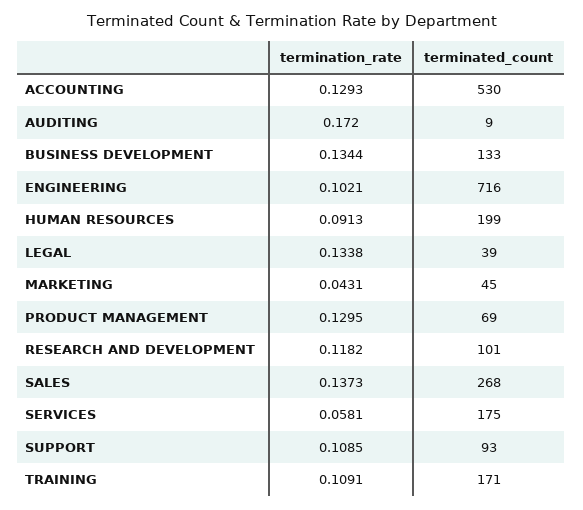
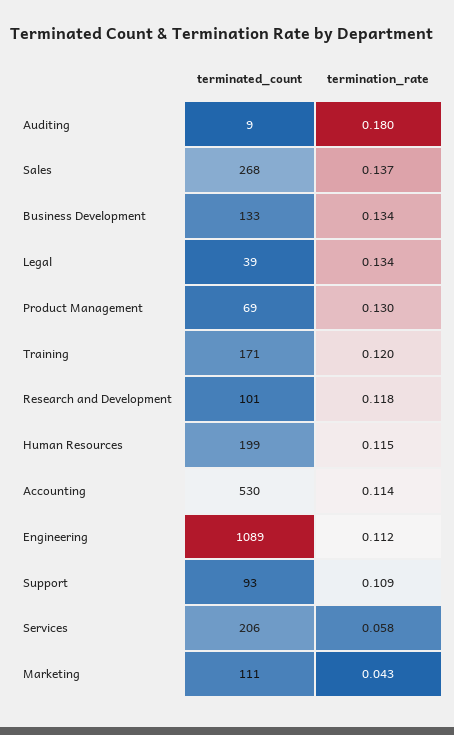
  {
    "termination_rate": {
-     "ACCOUNTING": 0.1293,
+     "ACCOUNTING": 0.114,
-     "AUDITING": 0.172,
+     "AUDITING": 0.18,
      "BUSINESS DEVELOPMENT": 0.1344,
-     "ENGINEERING": 0.1021,
+     "ENGINEERING": 0.112,
-     "HUMAN RESOURCES": 0.0913,
+     "HUMAN RESOURCES": 0.115,
      "LEGAL": 0.1338,
      "MARKETING": 0.0431,
      "PRODUCT MANAGEMENT": 0.1295,
      "RESEARCH AND DEVELOPMENT": 0.1182,
      "SALES": 0.1373,
      "SERVICES": 0.0581,
      "SUPPORT": 0.1085,
-     "TRAINING": 0.1091
+     "TRAINING": 0.12
    },
    "terminated_count": {
      "ACCOUNTING": 530,
      "AUDITING": 9,
      "BUSINESS DEVELOPMENT": 133,
-     "ENGINEERING": 716,
+     "ENGINEERING": 1089,
      "HUMAN RESOURCES": 199,
      "LEGAL": 39,
-     "MARKETING": 45,
+     "MARKETING": 111,
      "PRODUCT MANAGEMENT": 69,
      "RESEARCH AND DEVELOPMENT": 101,
      "SALES": 268,
-     "SERVICES": 175,
+     "SERVICES": 206,
      "SUPPORT": 93,
      "TRAINING": 171
    }
  }

